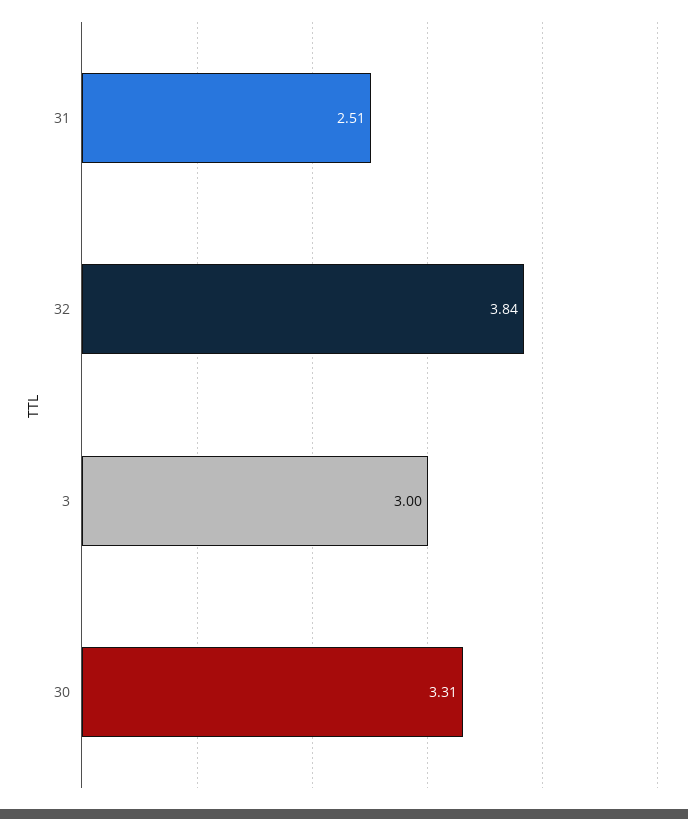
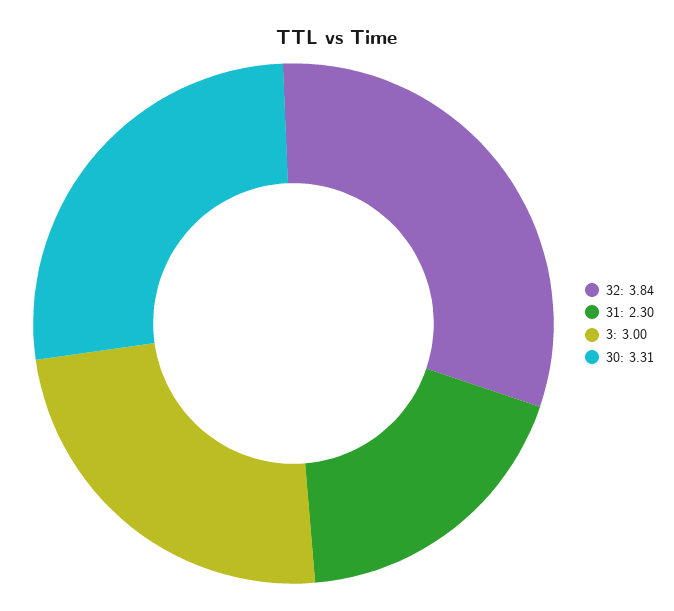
  {
-   "31": 2.51,
+   "31": 2.3,
    "32": 3.84,
    "3": 3,
    "30": 3.31
  }

